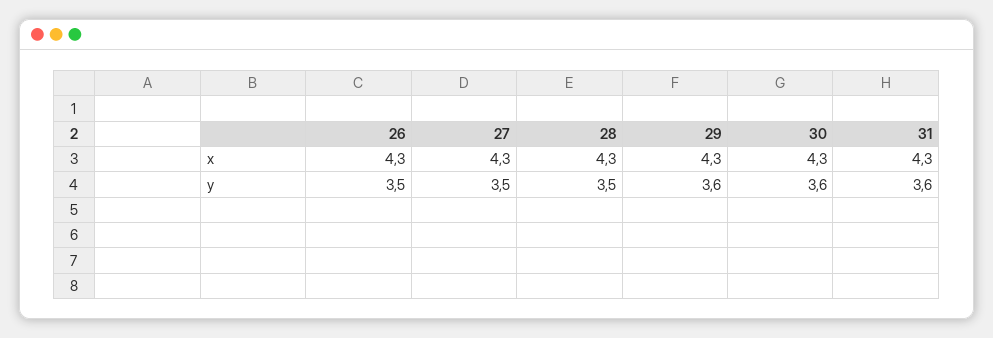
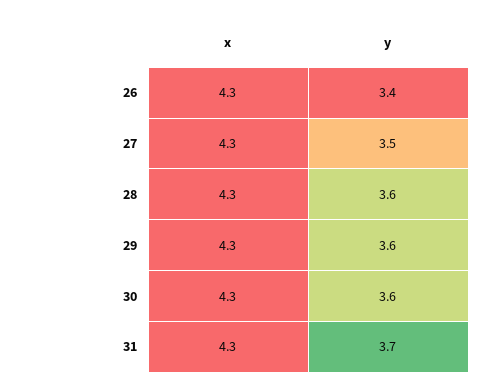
  {
    "26": {
      "x": 4.3,
-     "y": 3.5
+     "y": 3.4
    },
    "27": {
      "x": 4.3,
      "y": 3.5
    },
    "28": {
      "x": 4.3,
-     "y": 3.5
+     "y": 3.6
    },
    "29": {
      "x": 4.3,
      "y": 3.6
    },
    "30": {
      "x": 4.3,
      "y": 3.6
    },
    "31": {
      "x": 4.3,
-     "y": 3.6
+     "y": 3.7
    }
  }

